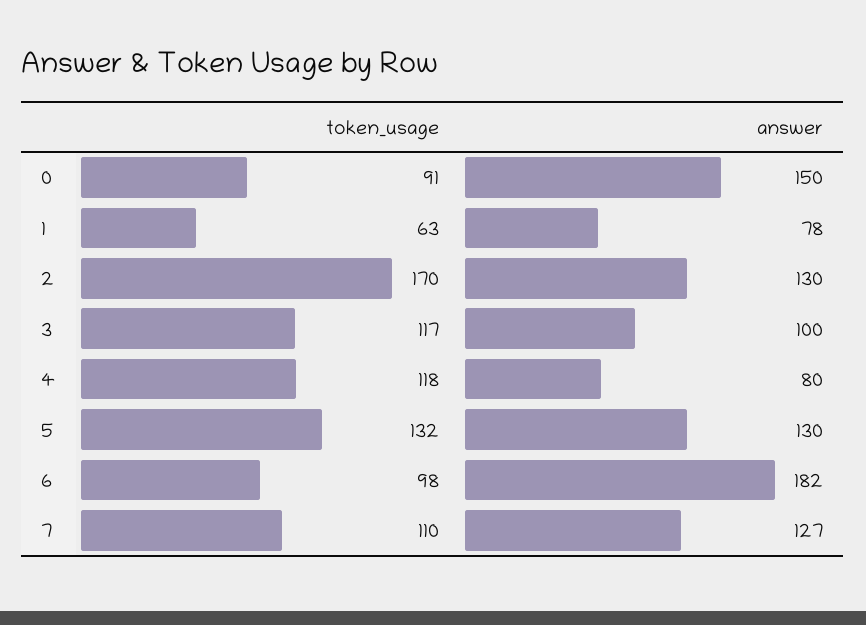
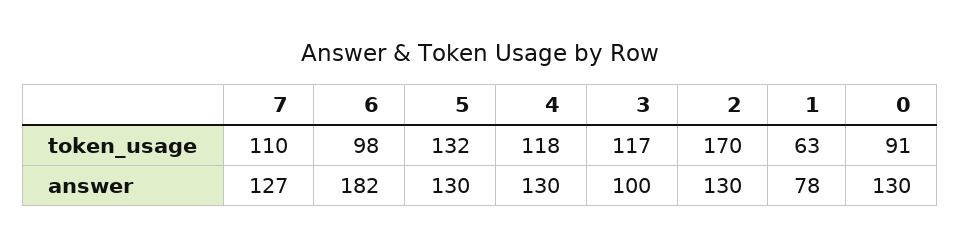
  {
    "token_usage": {
      "0": 91,
      "1": 63,
      "2": 170,
      "3": 117,
      "4": 118,
      "5": 132,
      "6": 98,
      "7": 110
    },
    "answer": {
-     "0": 150,
+     "0": 130,
      "1": 78,
      "2": 130,
      "3": 100,
-     "4": 80,
+     "4": 130,
      "5": 130,
      "6": 182,
      "7": 127
    }
  }

